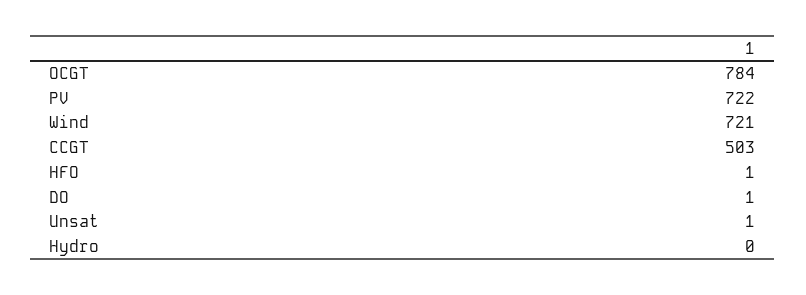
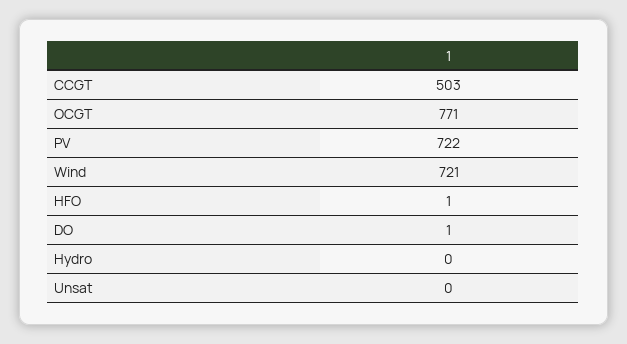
  {
-   "OCGT": 784,
+   "OCGT": 771,
    "PV": 722,
    "Wind": 721,
    "CCGT": 503,
    "HFO": 1,
    "DO": 1,
-   "Unsat": 1,
+   "Unsat": 0,
    "Hydro": 0
  }

